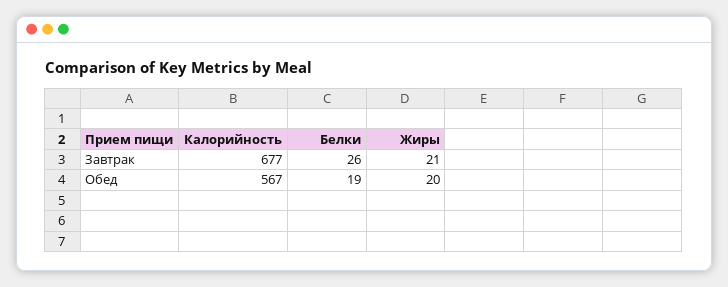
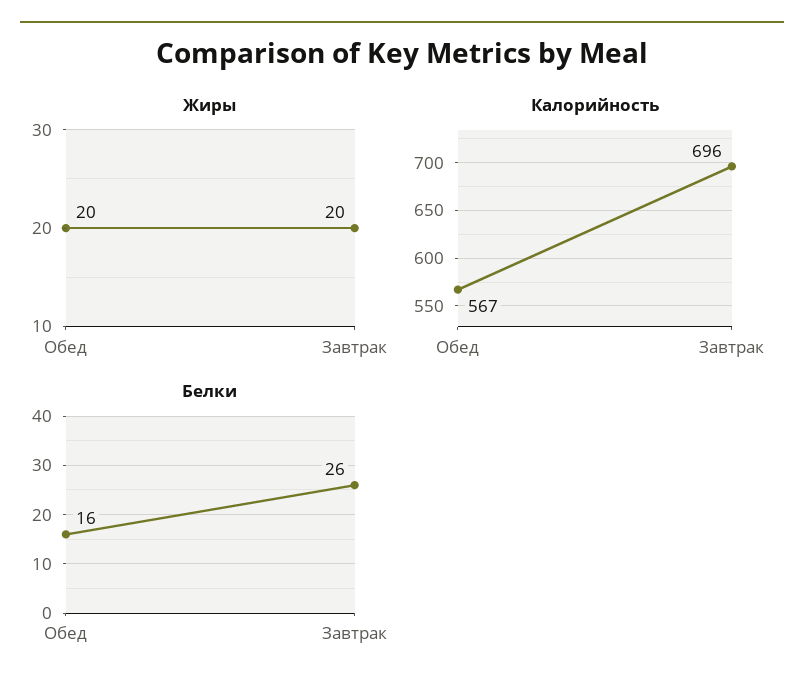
  {
    "Калорийность": {
-     "Завтрак": 677,
+     "Завтрак": 696,
      "Обед": 567
    },
    "Белки": {
      "Завтрак": 26,
-     "Обед": 19
+     "Обед": 16
    },
    "Жиры": {
-     "Завтрак": 21,
+     "Завтрак": 20,
      "Обед": 20
    }
  }

